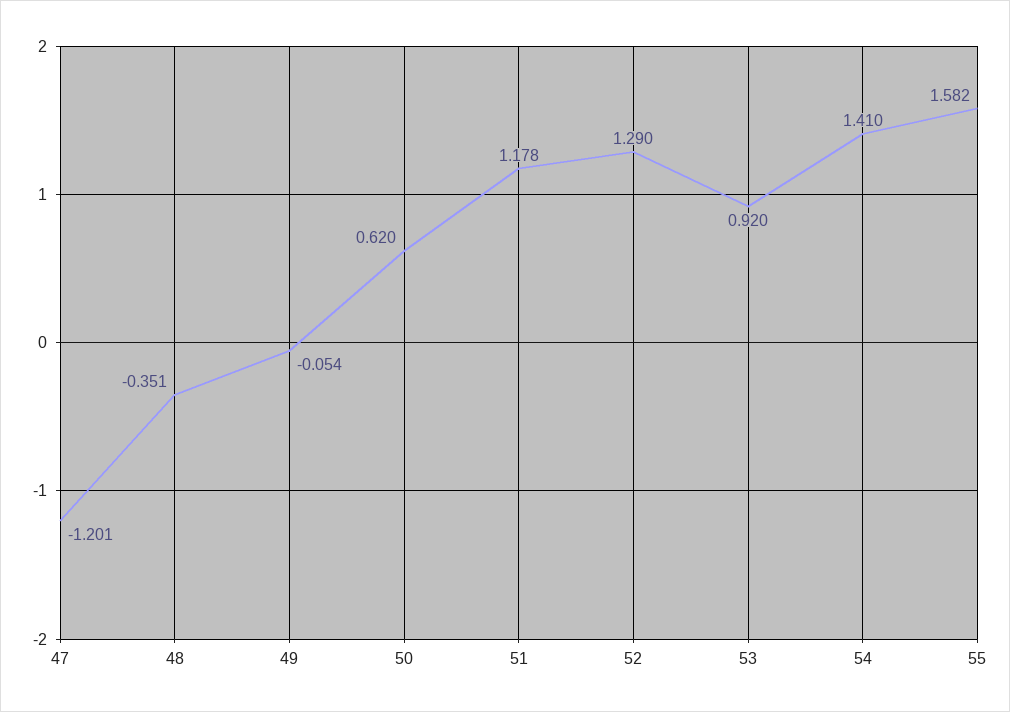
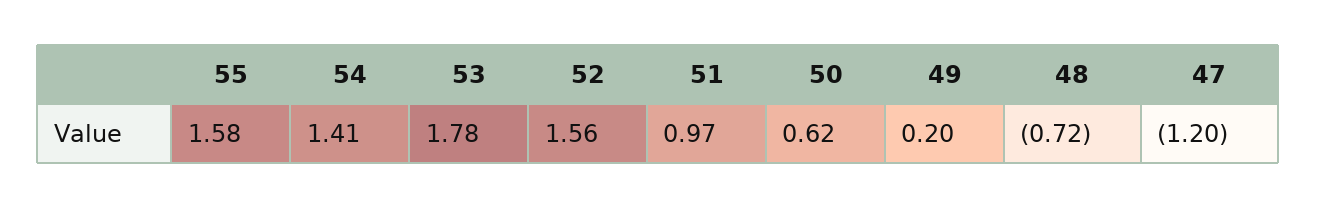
  {
    "47": -1.201,
-   "48": -0.351,
+   "48": -0.72,
-   "49": -0.054,
+   "49": 0.2,
    "50": 0.62,
-   "51": 1.178,
+   "51": 0.97,
-   "52": 1.29,
+   "52": 1.56,
-   "53": 0.92,
+   "53": 1.78,
    "54": 1.41,
    "55": 1.582
  }

